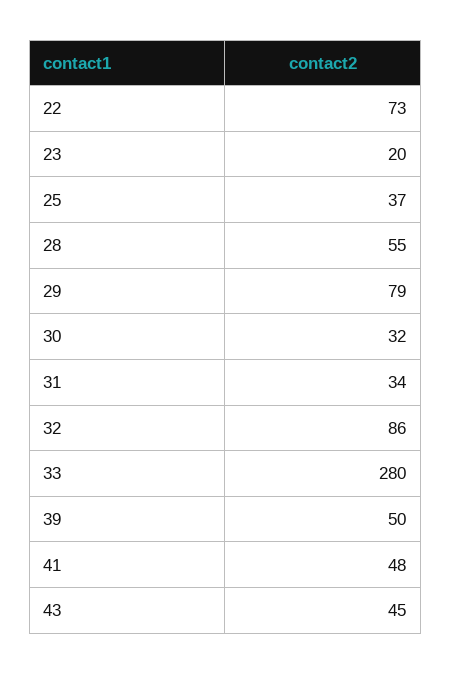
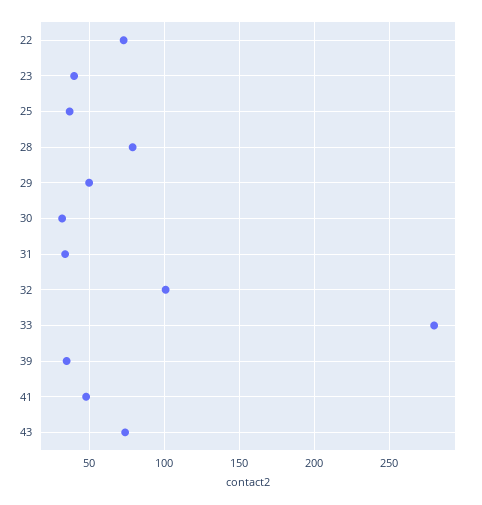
  {
    "22": 73,
-   "23": 20,
+   "23": 40,
    "25": 37,
-   "28": 55,
+   "28": 80,
-   "29": 79,
+   "29": 50,
    "30": 32,
    "31": 34,
-   "32": 86,
+   "32": 100,
    "33": 280,
-   "39": 50,
+   "39": 35,
    "41": 48,
-   "43": 45
+   "43": 75
  }

